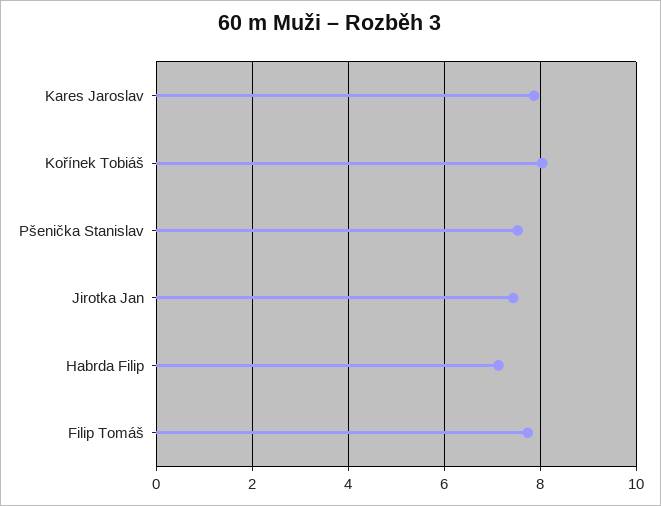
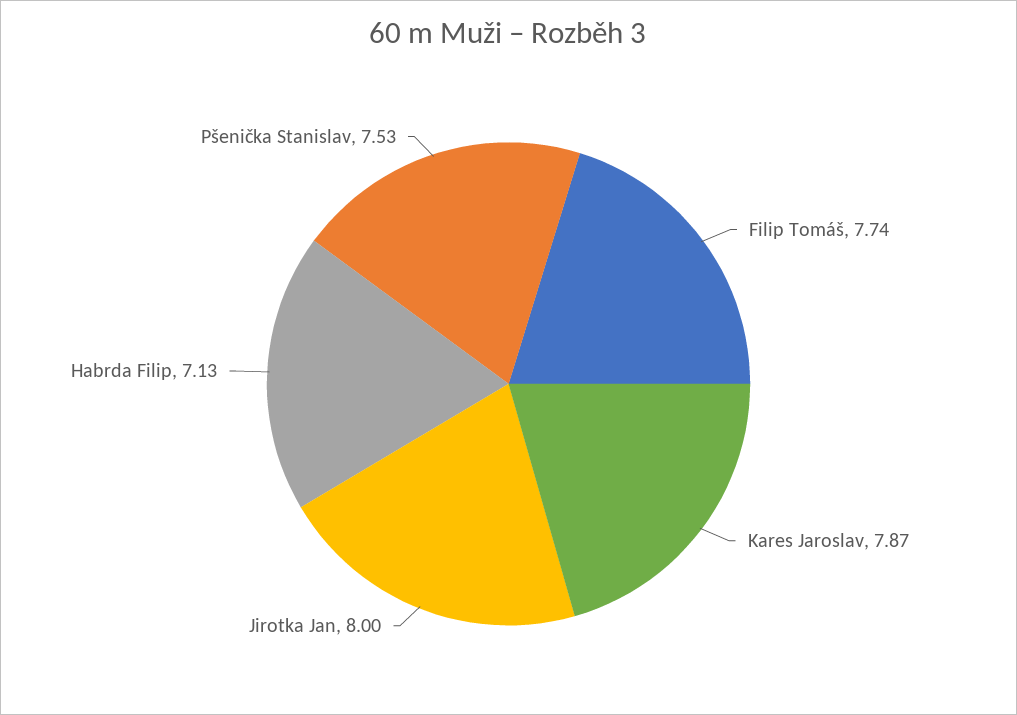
  {
    "Kares Jaroslav": 7.87,
-   "Kořínek Tobiáš": 8,
    "Pšenička Stanislav": 7.53,
-   "Jirotka Jan": 7.4,
+   "Jirotka Jan": 8,
    "Habrda Filip": 7.13,
    "Filip Tomáš": 7.74
  }

